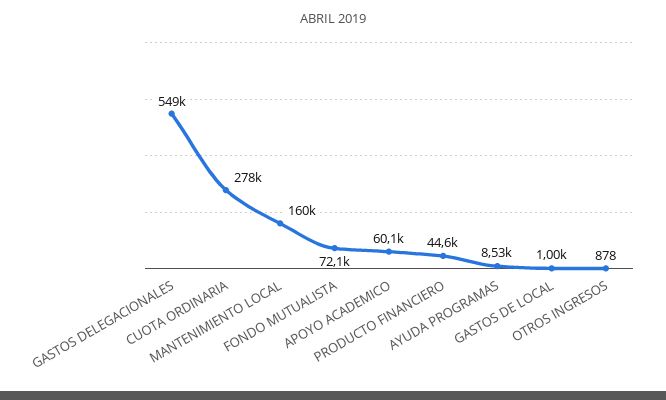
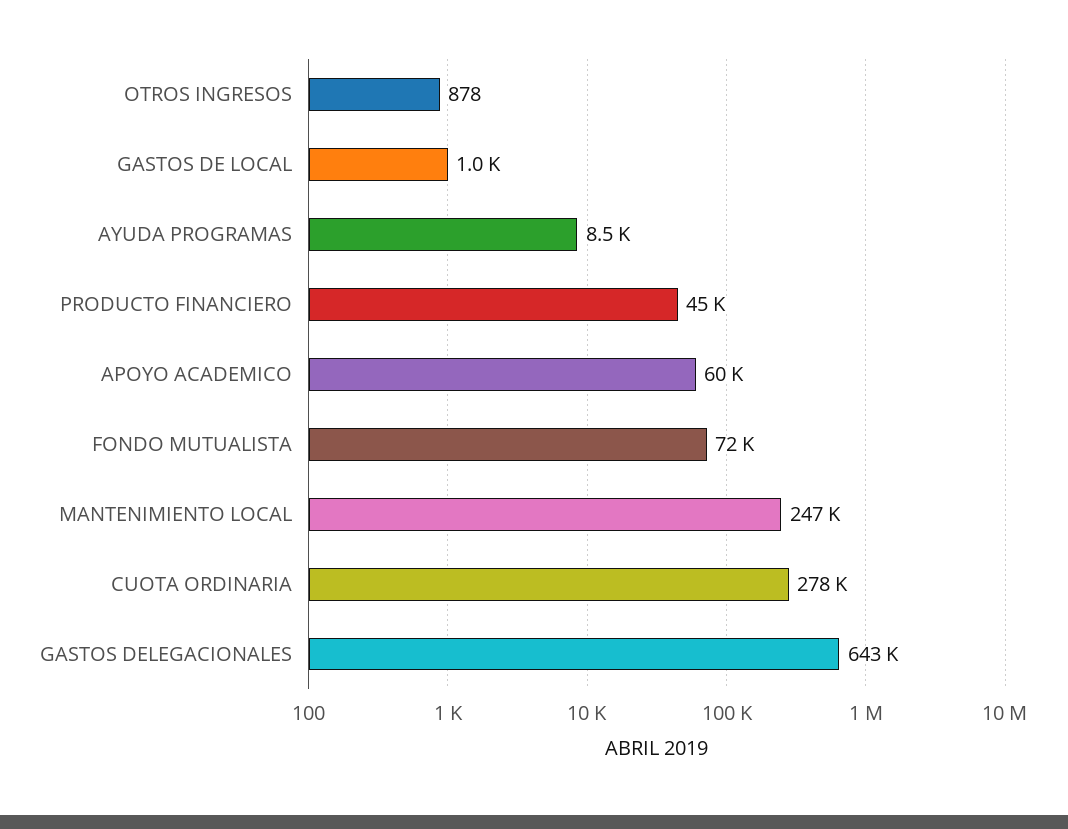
  {
-   "GASTOS DELEGACIONALES": 549000,
+   "GASTOS DELEGACIONALES": 643000,
    "CUOTA ORDINARIA": 278000,
-   "MANTENIMIENTO LOCAL": 160000,
+   "MANTENIMIENTO LOCAL": 247000,
    "FONDO MUTUALISTA": 72100,
    "APOYO ACADEMICO": 60100,
    "PRODUCTO FINANCIERO": 44600,
    "AYUDA PROGRAMAS": 8530,
    "GASTOS DE LOCAL": 1000,
    "OTROS INGRESOS": 878
  }

